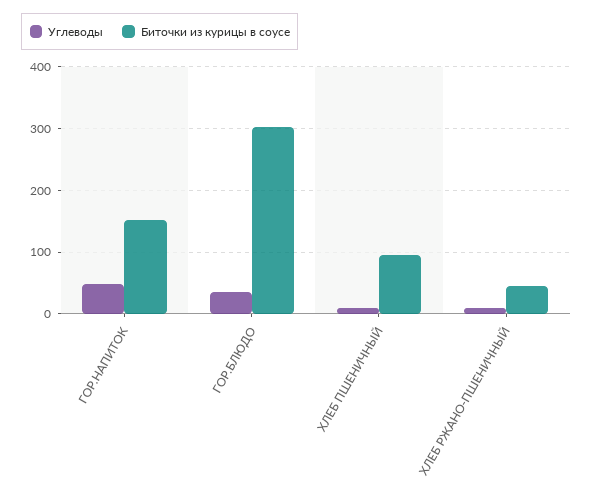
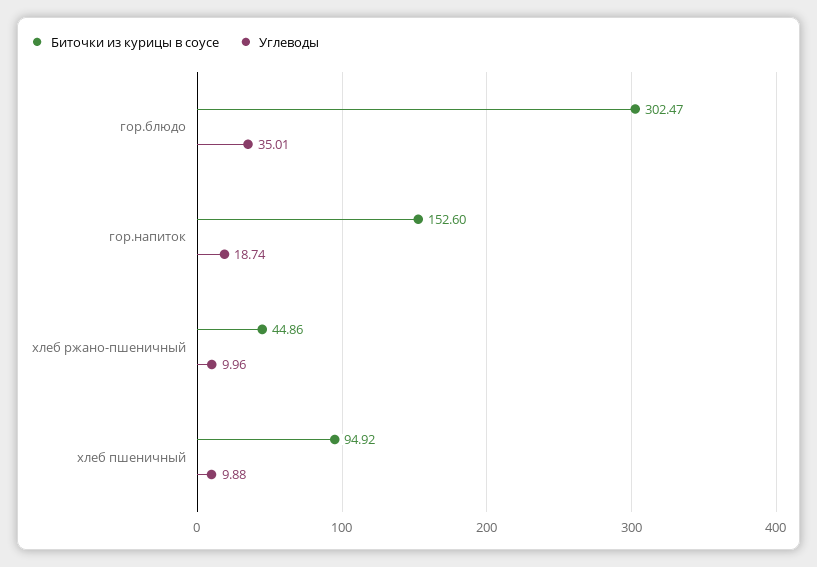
  {
    "Углеводы": {
-     "ГОР.НАПИТОК": 50,
+     "ГОР.НАПИТОК": 18.74,
      "ГОР.БЛЮДО": 35.01,
      "ХЛЕБ ПШЕНИЧНЫЙ": 9.88,
      "ХЛЕБ РЖАНО-ПШЕНИЧНЫЙ": 9.96
    },
    "Биточки из курицы в соусе": {
      "ГОР.НАПИТОК": 152.6,
      "ГОР.БЛЮДО": 302.47,
      "ХЛЕБ ПШЕНИЧНЫЙ": 94.92,
      "ХЛЕБ РЖАНО-ПШЕНИЧНЫЙ": 44.86
    }
  }

